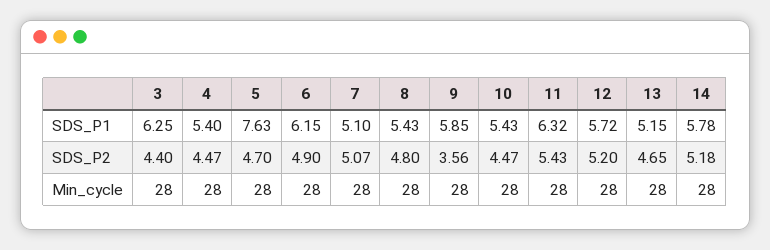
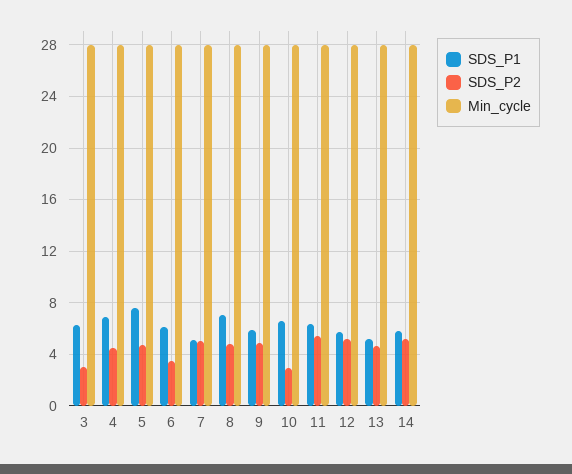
  {
    "SDS_P1": {
      "3": 6.25,
-     "4": 5.4,
+     "4": 7,
      "5": 7.63,
      "6": 6.15,
      "7": 5.1,
-     "8": 5.43,
+     "8": 7,
      "9": 5.85,
-     "10": 5.43,
+     "10": 6.5,
      "11": 6.32,
      "12": 5.72,
      "13": 5.15,
      "14": 5.78
    },
    "SDS_P2": {
-     "3": 4.4,
+     "3": 3,
      "4": 4.47,
      "5": 4.7,
-     "6": 4.9,
+     "6": 3.5,
      "7": 5.07,
      "8": 4.8,
-     "9": 3.56,
+     "9": 5,
-     "10": 4.47,
+     "10": 3,
      "11": 5.43,
      "12": 5.2,
      "13": 4.65,
      "14": 5.18
    },
    "Min_cycle": {
      "3": 28,
      "4": 28,
      "5": 28,
      "6": 28,
      "7": 28,
      "8": 28,
      "9": 28,
      "10": 28,
      "11": 28,
      "12": 28,
      "13": 28,
      "14": 28
    }
  }

